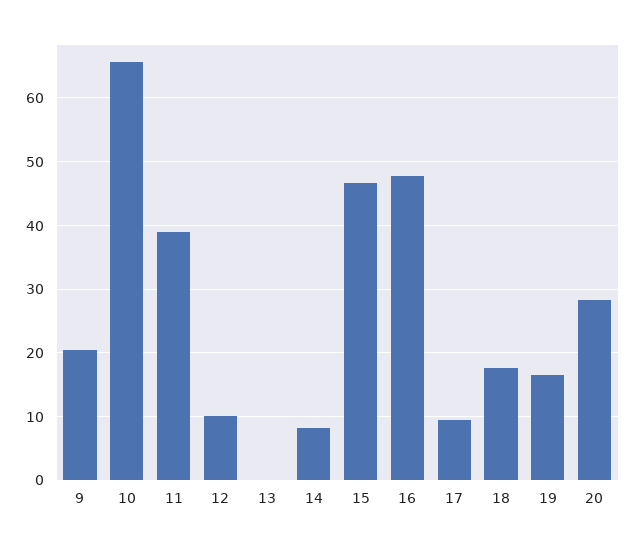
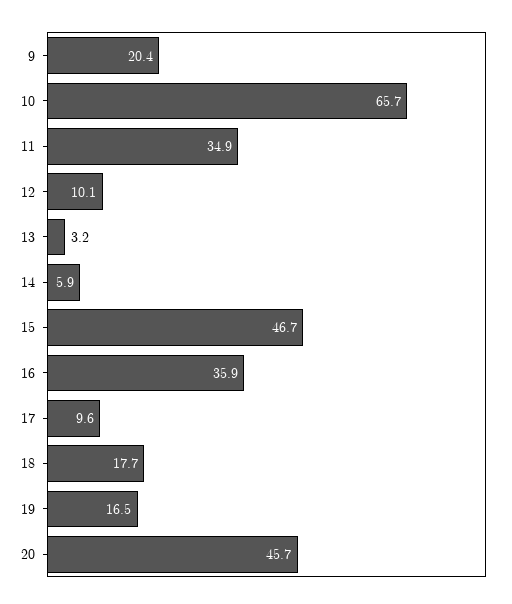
  {
    "9": 20.4,
    "10": 65.7,
-   "11": 39,
+   "11": 34.9,
    "12": 10.1,
-   "13": 0,
+   "13": 3.2,
-   "14": 8,
+   "14": 5.9,
    "15": 46.7,
-   "16": 48,
+   "16": 35.9,
    "17": 9.6,
    "18": 17.7,
    "19": 16.5,
-   "20": 28
+   "20": 45.7
  }

